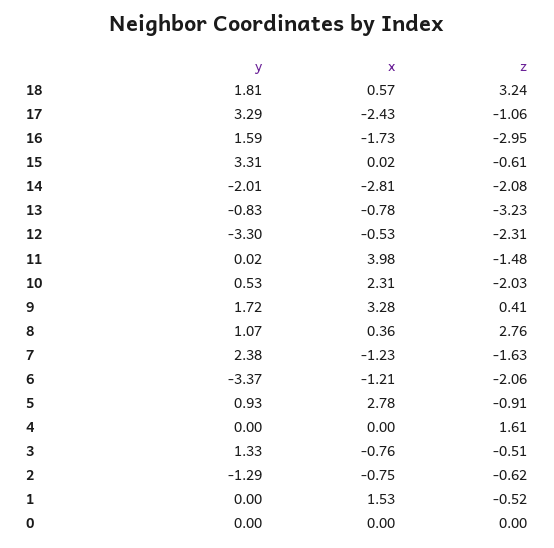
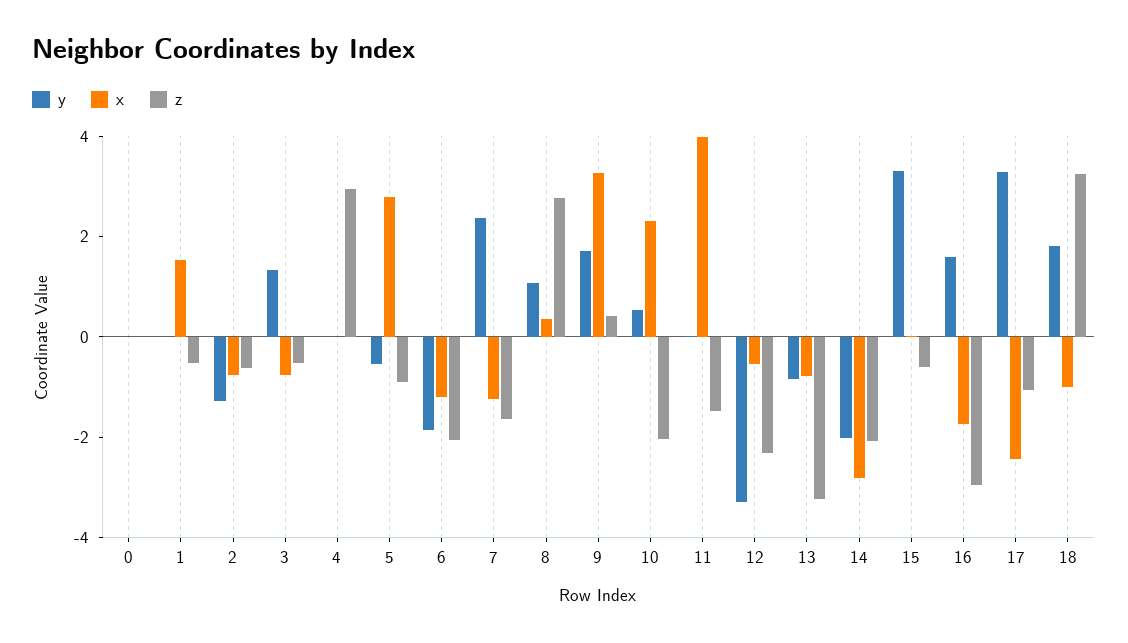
  {
    "y": {
      "18": 1.81,
      "17": 3.29,
      "16": 1.59,
      "15": 3.31,
      "14": -2.01,
      "13": -0.83,
      "12": -3.3,
      "11": 0.02,
      "10": 0.53,
      "9": 1.72,
      "8": 1.07,
      "7": 2.38,
-     "6": -3.37,
+     "6": -2,
-     "5": 0.93,
+     "5": -0.5,
      "4": 0,
      "3": 1.33,
      "2": -1.29,
      "1": 0,
      "0": 0
    },
    "x": {
-     "18": 0.57,
+     "18": -1,
      "17": -2.43,
      "16": -1.73,
      "15": 0.02,
      "14": -2.81,
      "13": -0.78,
      "12": -0.53,
      "11": 3.98,
      "10": 2.31,
      "9": 3.28,
      "8": 0.36,
      "7": -1.23,
      "6": -1.21,
      "5": 2.78,
      "4": 0,
      "3": -0.76,
      "2": -0.75,
      "1": 1.53,
      "0": 0
    },
    "z": {
      "18": 3.24,
      "17": -1.06,
      "16": -2.95,
      "15": -0.61,
      "14": -2.08,
      "13": -3.23,
      "12": -2.31,
      "11": -1.48,
      "10": -2.03,
      "9": 0.41,
      "8": 2.76,
      "7": -1.63,
      "6": -2.06,
      "5": -0.91,
-     "4": 1.61,
+     "4": 3,
      "3": -0.51,
      "2": -0.62,
      "1": -0.52,
      "0": 0
    }
  }

